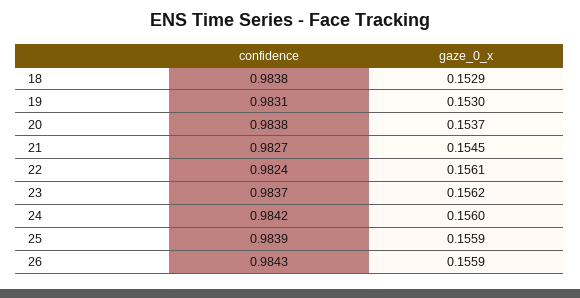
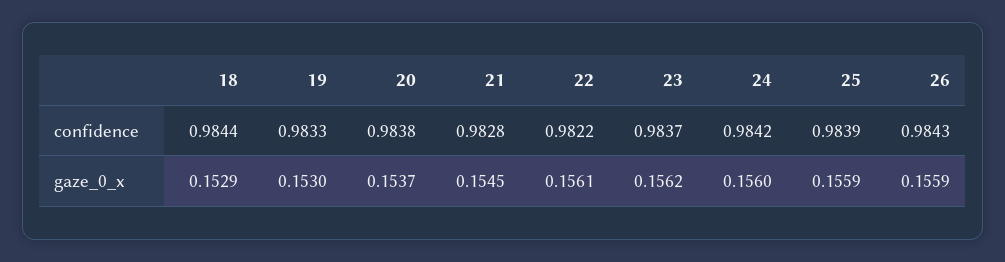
  {
    "confidence": {
-     "18": 0.9838,
+     "18": 0.9844,
-     "19": 0.9831,
+     "19": 0.9833,
      "20": 0.9838,
-     "21": 0.9827,
+     "21": 0.9828,
-     "22": 0.9824,
+     "22": 0.9822,
      "23": 0.9837,
      "24": 0.9842,
      "25": 0.9839,
      "26": 0.9843
    },
    "gaze_0_x": {
      "18": 0.1529,
      "19": 0.153,
      "20": 0.1537,
      "21": 0.1545,
      "22": 0.1561,
      "23": 0.1562,
      "24": 0.156,
      "25": 0.1559,
      "26": 0.1559
    }
  }

